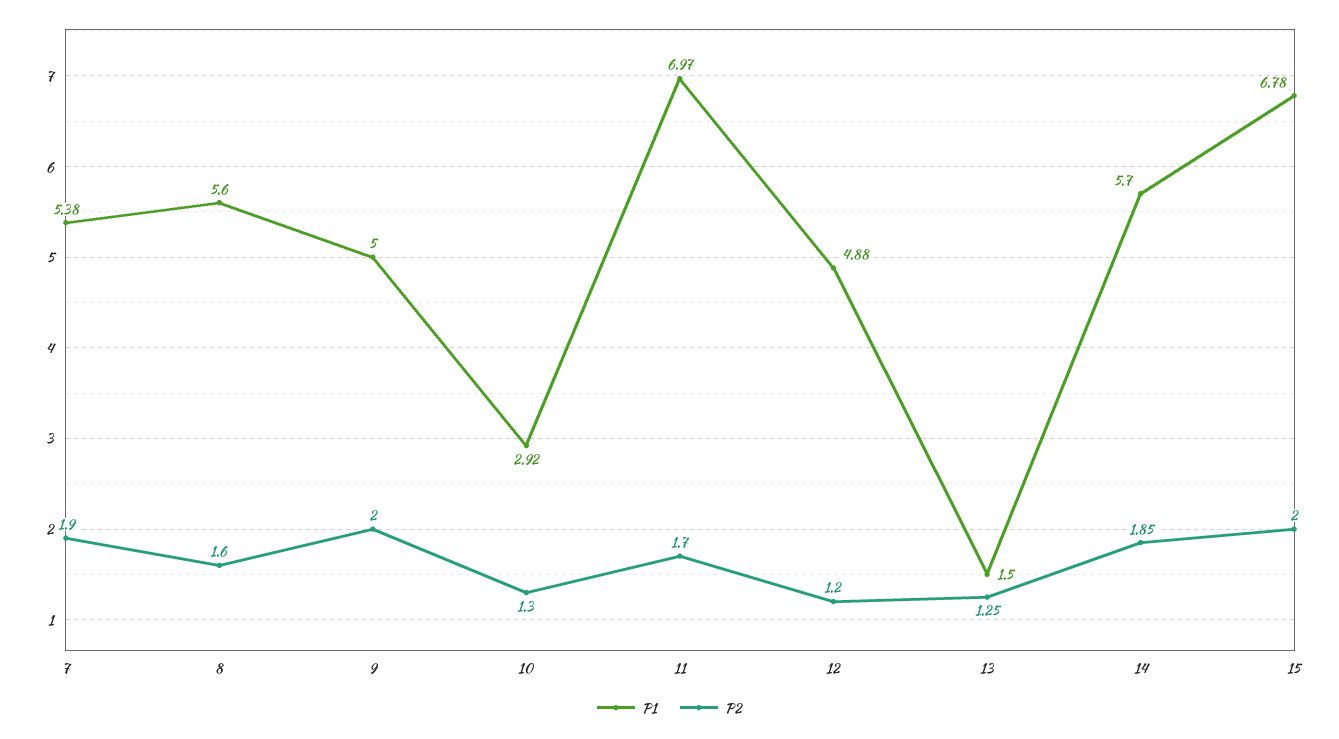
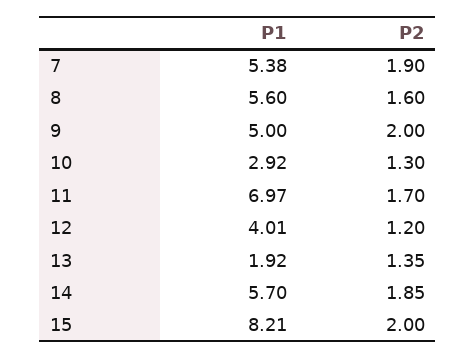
  {
    "P1": {
      "7": 5.38,
      "8": 5.6,
      "9": 5,
      "10": 2.92,
      "11": 6.97,
-     "12": 4.88,
+     "12": 4.01,
-     "13": 1.5,
+     "13": 1.92,
      "14": 5.7,
-     "15": 6.78
+     "15": 8.21
    },
    "P2": {
      "7": 1.9,
      "8": 1.6,
      "9": 2,
      "10": 1.3,
      "11": 1.7,
      "12": 1.2,
-     "13": 1.25,
+     "13": 1.35,
      "14": 1.85,
      "15": 2
    }
  }

